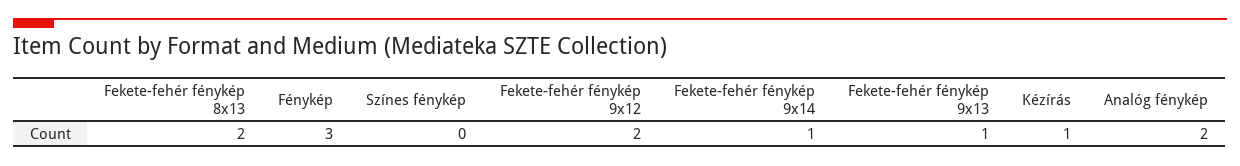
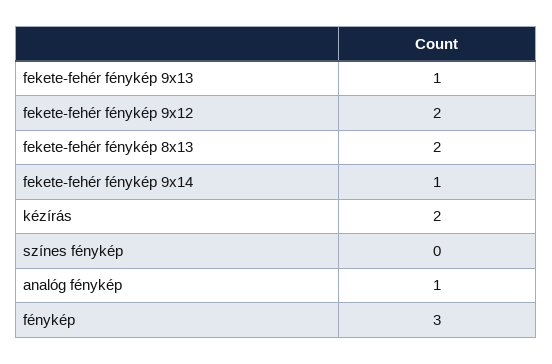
  {
    "Fekete-fehér fénykép 8x13": 2,
    "Fénykép": 3,
    "Színes fénykép": 0,
    "Fekete-fehér fénykép 9x12": 2,
    "Fekete-fehér fénykép 9x14": 1,
    "Fekete-fehér fénykép 9x13": 1,
-   "Kézírás": 1,
+   "Kézírás": 2,
-   "Analóg fénykép": 2
+   "Analóg fénykép": 1
  }

